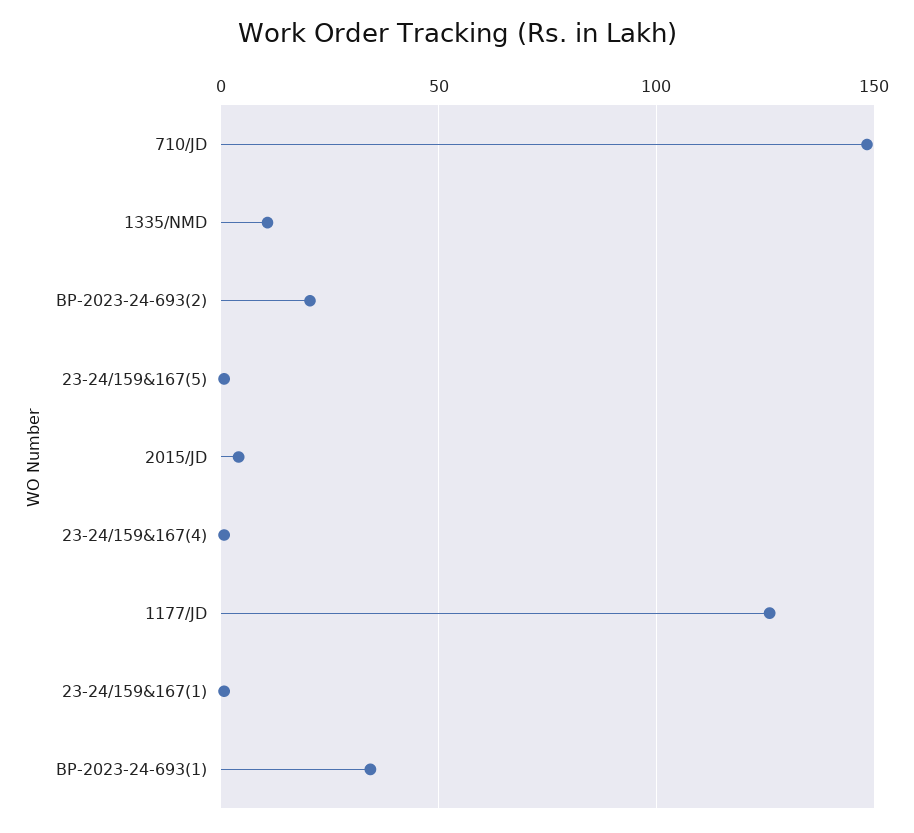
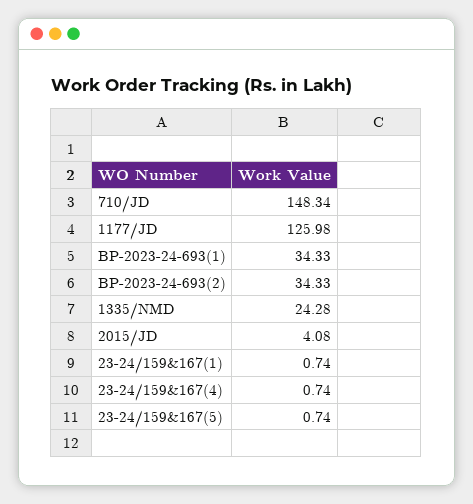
  {
    "710/JD": 148.34,
-   "1335/NMD": 10,
+   "1335/NMD": 24.28,
-   "BP-2023-24-693(2)": 20,
+   "BP-2023-24-693(2)": 34.33,
    "23-24/159&167(5)": 0.74,
    "2015/JD": 4.08,
    "23-24/159&167(4)": 0.74,
    "1177/JD": 125.98,
    "23-24/159&167(1)": 0.74,
    "BP-2023-24-693(1)": 34.33
  }

